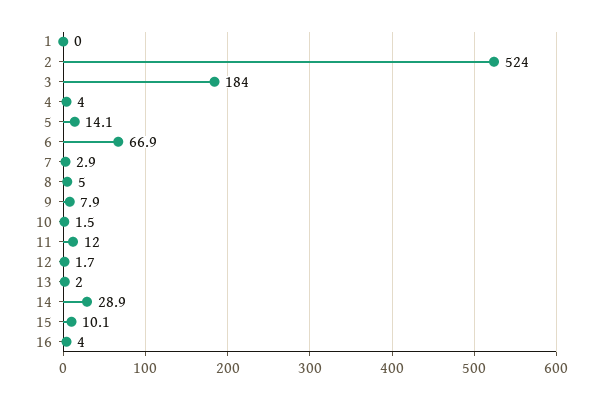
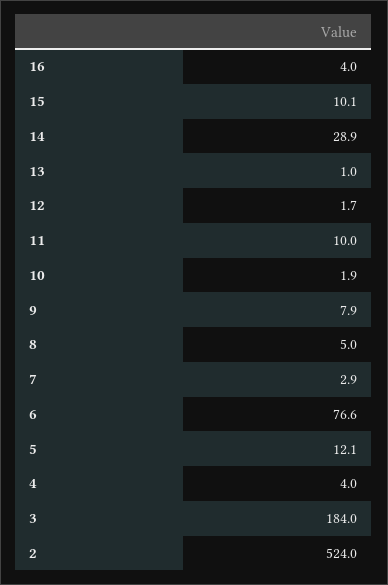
  {
-   "1": 0,
    "2": 524,
    "3": 184,
    "4": 4,
-   "5": 14.1,
+   "5": 12.1,
-   "6": 66.9,
+   "6": 76.6,
    "7": 2.9,
    "8": 5,
    "9": 7.9,
-   "10": 1.5,
+   "10": 1.9,
-   "11": 12,
+   "11": 10,
    "12": 1.7,
-   "13": 2,
+   "13": 1,
    "14": 28.9,
    "15": 10.1,
    "16": 4
  }

